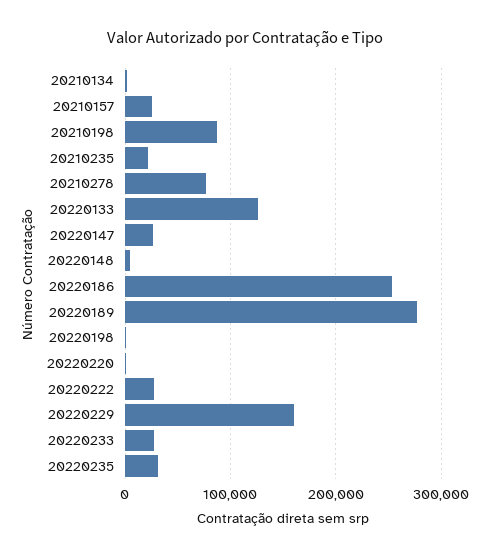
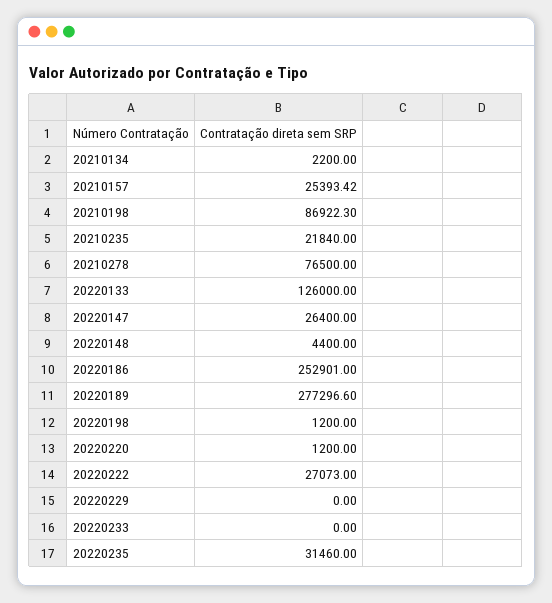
  {
    "20210134": 2200,
    "20210157": 25393.42,
    "20210198": 86922.3,
    "20210235": 21840,
    "20210278": 76500,
    "20220133": 126000,
    "20220147": 26400,
    "20220148": 4400,
    "20220186": 252901,
    "20220189": 277296.6,
    "20220198": 1200,
    "20220220": 1200,
    "20220222": 27073,
-   "20220229": 160000,
+   "20220229": 0,
-   "20220233": 30000,
+   "20220233": 0,
    "20220235": 31460
  }

